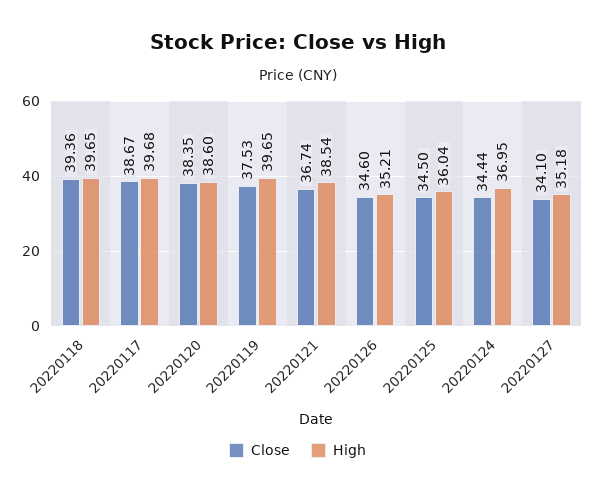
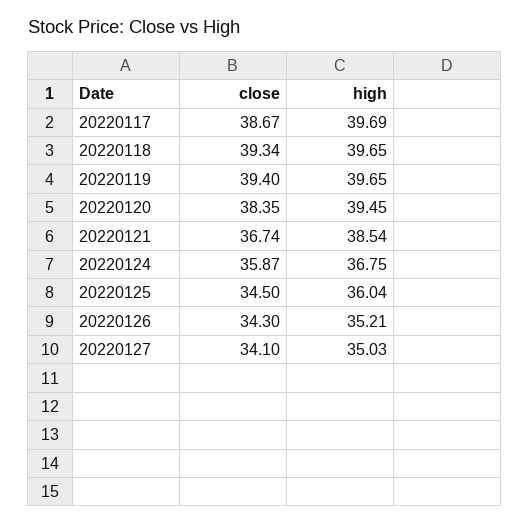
  {
    "Close": {
-     "20220118": 39.36,
+     "20220118": 39.34,
      "20220117": 38.67,
      "20220120": 38.35,
-     "20220119": 37.53,
+     "20220119": 39.4,
      "20220121": 36.74,
-     "20220126": 34.6,
+     "20220126": 34.3,
      "20220125": 34.5,
-     "20220124": 34.44,
+     "20220124": 35.87,
      "20220127": 34.1
    },
    "High": {
      "20220118": 39.65,
-     "20220117": 39.68,
+     "20220117": 39.69,
-     "20220120": 38.6,
+     "20220120": 39.45,
      "20220119": 39.65,
      "20220121": 38.54,
      "20220126": 35.21,
      "20220125": 36.04,
-     "20220124": 36.95,
+     "20220124": 36.75,
-     "20220127": 35.18
+     "20220127": 35.03
    }
  }

